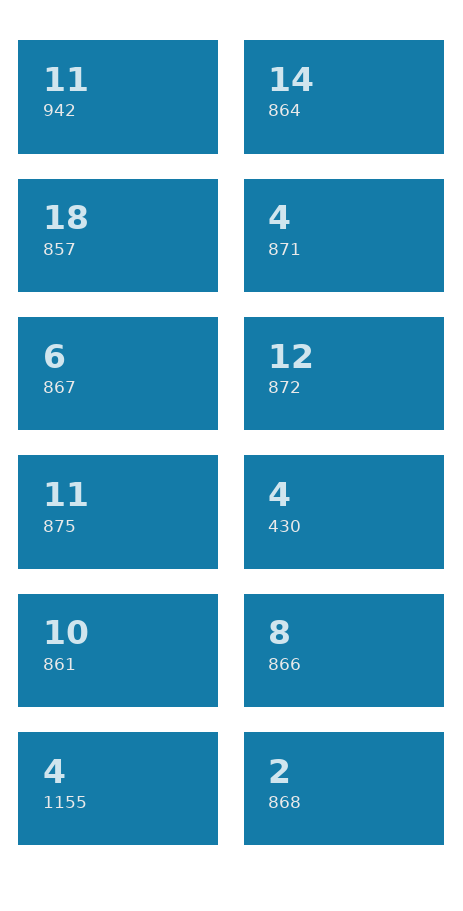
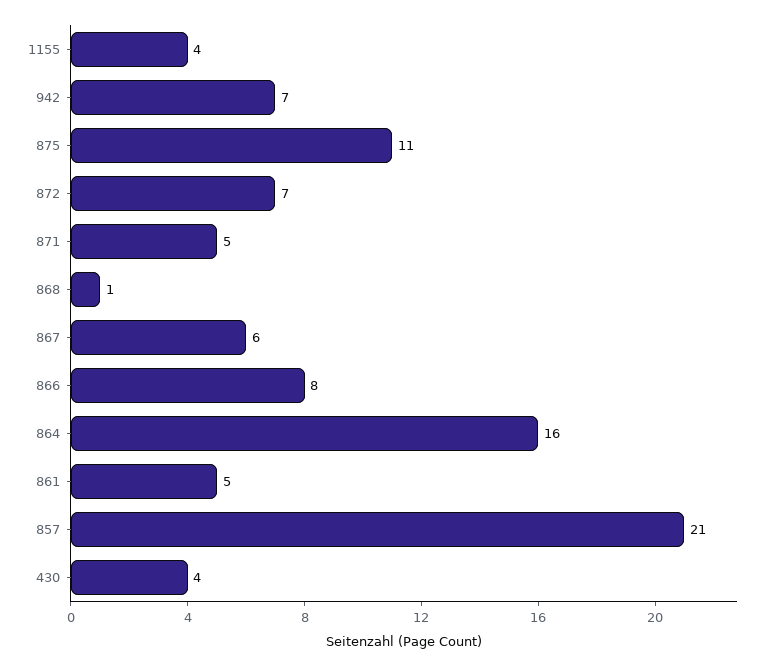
  {
-   "942": 11,
+   "942": 7,
-   "864": 14,
+   "864": 16,
-   "857": 18,
+   "857": 21,
-   "871": 4,
+   "871": 5,
    "867": 6,
-   "872": 12,
+   "872": 7,
    "875": 11,
    "430": 4,
-   "861": 10,
+   "861": 5,
    "866": 8,
    "1155": 4,
-   "868": 2
+   "868": 1
  }

